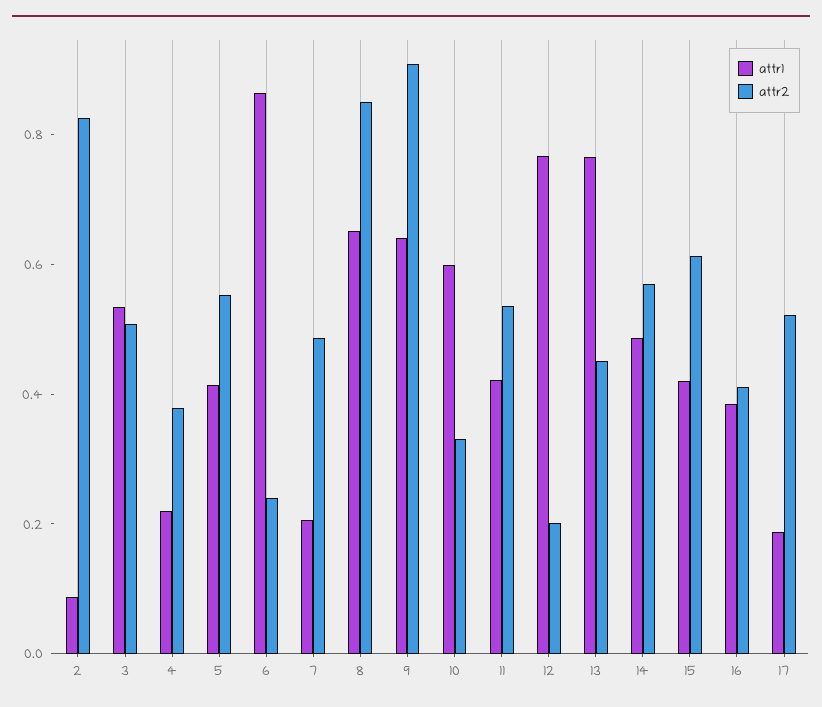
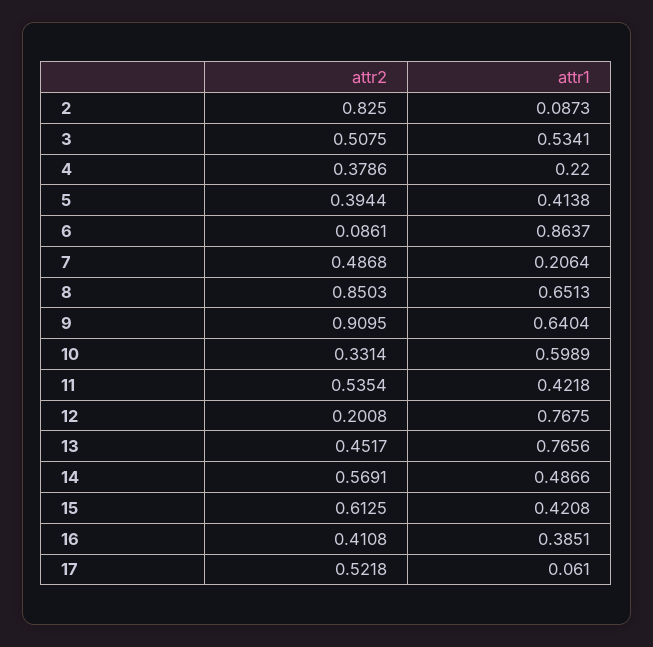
  {
    "attr1": {
      "2": 0.0873,
      "3": 0.5341,
      "4": 0.22,
      "5": 0.4138,
      "6": 0.8637,
      "7": 0.2064,
      "8": 0.6513,
      "9": 0.6404,
      "10": 0.5989,
      "11": 0.4218,
      "12": 0.7675,
      "13": 0.7656,
      "14": 0.4866,
      "15": 0.4208,
      "16": 0.3851,
-     "17": 0.2
+     "17": 0.061
    },
    "attr2": {
      "2": 0.825,
      "3": 0.5075,
      "4": 0.3786,
-     "5": 0.55,
+     "5": 0.3944,
-     "6": 0.25,
+     "6": 0.0861,
      "7": 0.4868,
      "8": 0.8503,
      "9": 0.9095,
      "10": 0.3314,
      "11": 0.5354,
      "12": 0.2008,
      "13": 0.4517,
      "14": 0.5691,
      "15": 0.6125,
      "16": 0.4108,
      "17": 0.5218
    }
  }

